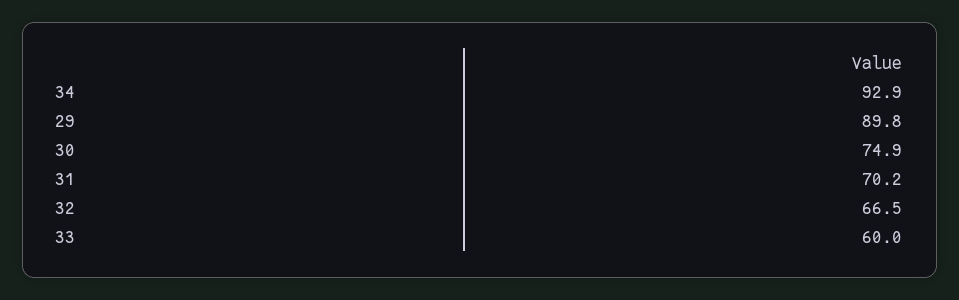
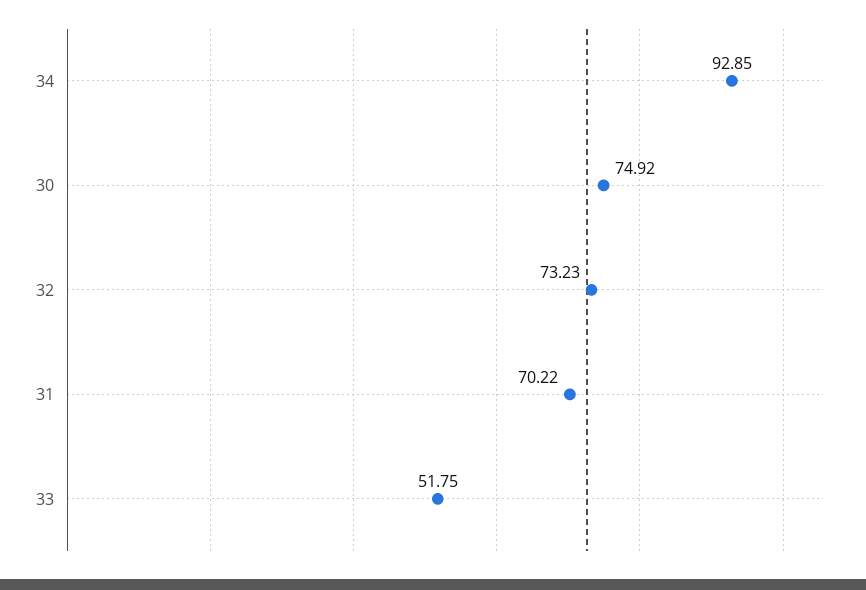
  {
    "34": 92.85,
-   "29": 89.8,
    "30": 74.92,
    "31": 70.22,
-   "32": 66.5,
+   "32": 73.23,
-   "33": 60
+   "33": 51.75
  }

